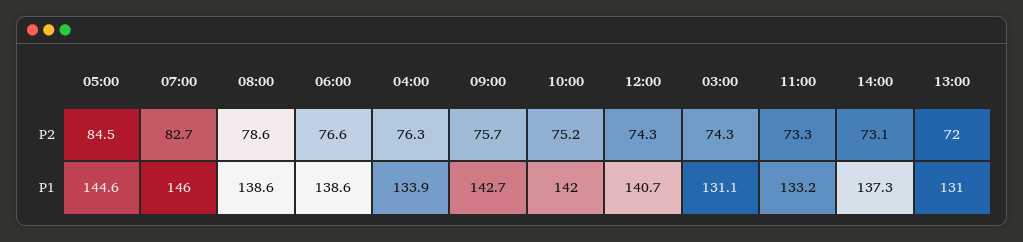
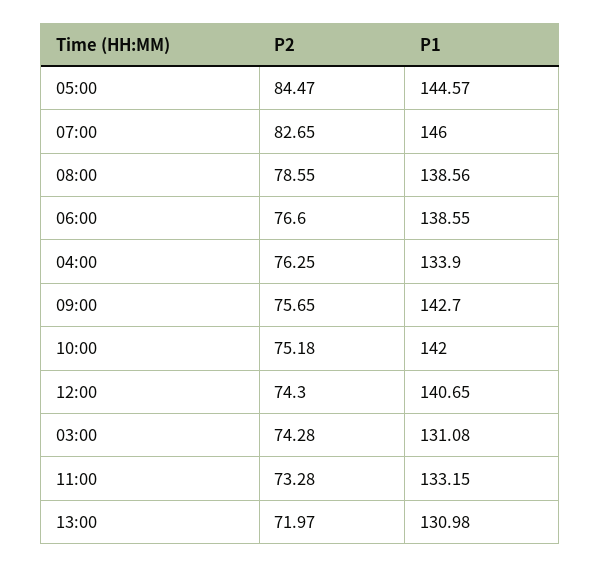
  {
    "05:00": {
      "P2": 84.47,
      "P1": 144.57
    },
    "07:00": {
      "P2": 82.65,
      "P1": 146
    },
    "08:00": {
      "P2": 78.55,
      "P1": 138.56
    },
    "06:00": {
      "P2": 76.6,
      "P1": 138.55
    },
    "04:00": {
      "P2": 76.25,
      "P1": 133.9
    },
    "09:00": {
      "P2": 75.65,
      "P1": 142.7
    },
    "10:00": {
      "P2": 75.18,
      "P1": 142
    },
    "12:00": {
      "P2": 74.3,
      "P1": 140.65
    },
    "03:00": {
      "P2": 74.28,
      "P1": 131.08
    },
    "11:00": {
      "P2": 73.28,
      "P1": 133.15
    },
-   "14:00": {
-     "P2": 73.1,
-     "P1": 137.3
-   },
    "13:00": {
      "P2": 71.97,
      "P1": 130.98
    }
  }

